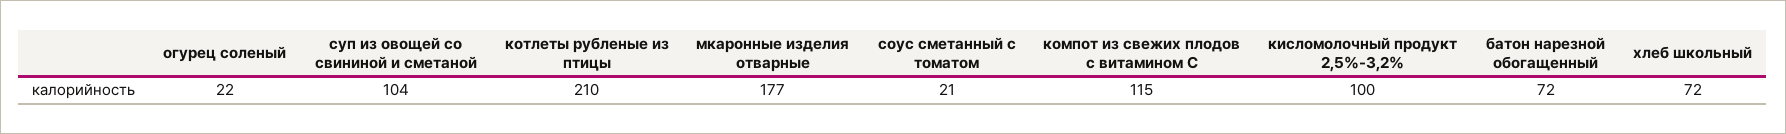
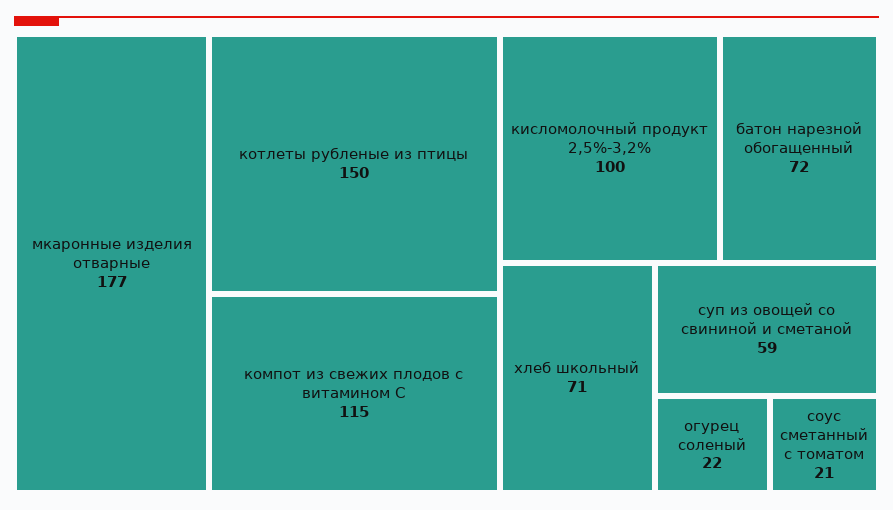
  {
    "огурец соленый": 22,
-   "суп из овощей со свининой и сметаной": 104,
+   "суп из овощей со свининой и сметаной": 59,
-   "котлеты рубленые из птицы": 210,
+   "котлеты рубленые из птицы": 150,
    "мкаронные изделия отварные": 177,
    "соус сметанный с томатом": 21,
    "компот из свежих плодов с витамином С": 115,
    "кисломолочный продукт 2,5%-3,2%": 100,
    "батон нарезной обогащенный": 72,
-   "хлеб школьный": 72
+   "хлеб школьный": 71
  }

